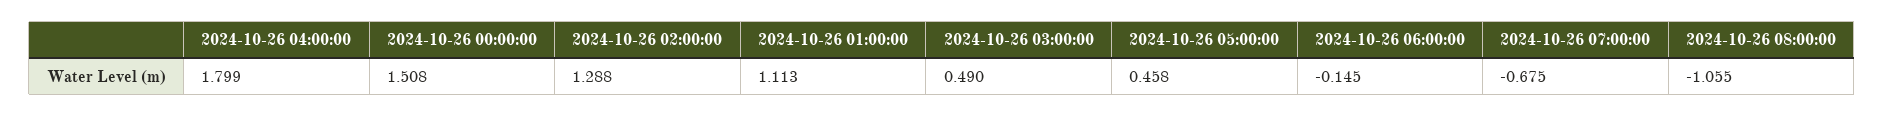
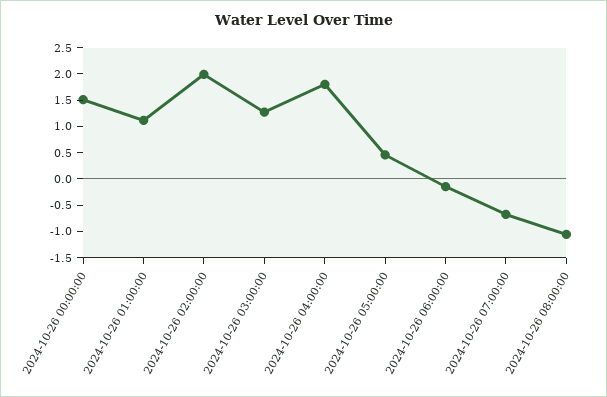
  {
    "2024-10-26 04:00:00": 1.799,
    "2024-10-26 00:00:00": 1.508,
-   "2024-10-26 02:00:00": 1.288,
+   "2024-10-26 02:00:00": 2,
    "2024-10-26 01:00:00": 1.113,
-   "2024-10-26 03:00:00": 0.49,
+   "2024-10-26 03:00:00": 1.25,
    "2024-10-26 05:00:00": 0.458,
    "2024-10-26 06:00:00": -0.145,
    "2024-10-26 07:00:00": -0.675,
    "2024-10-26 08:00:00": -1.055
  }

